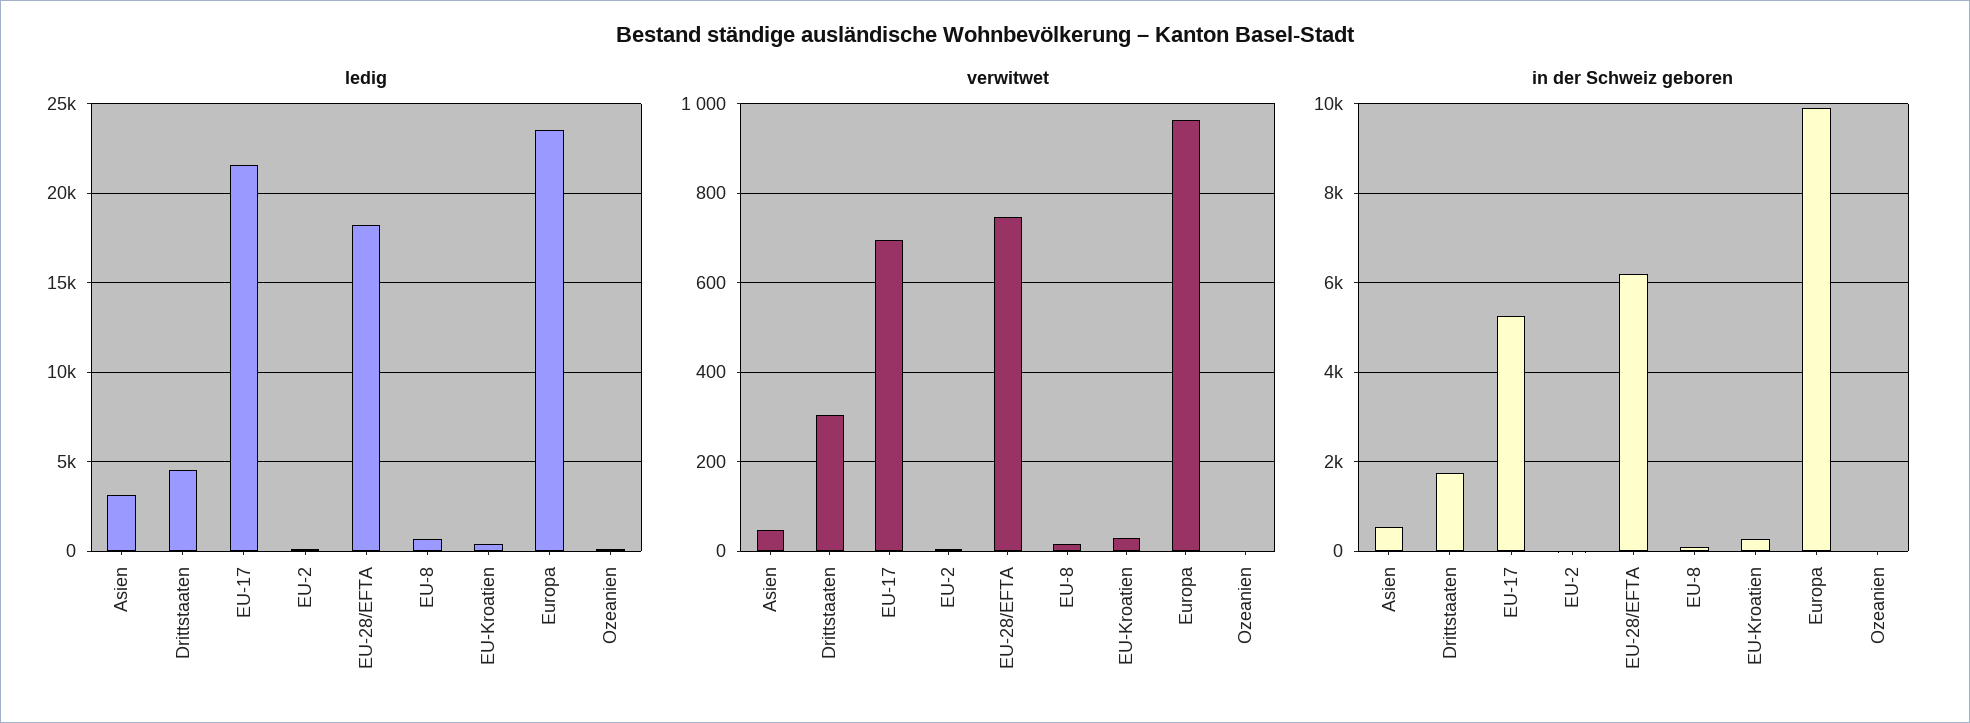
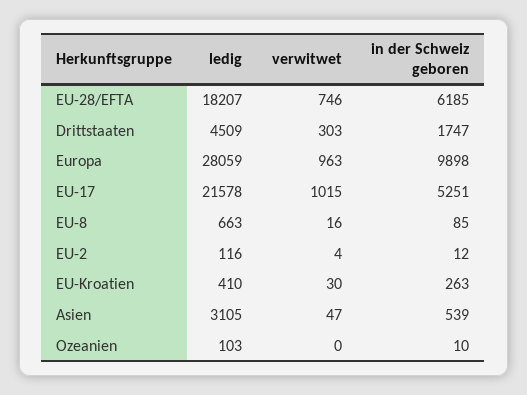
  {
    "ledig": {
      "Asien": 3105,
      "Drittstaaten": 4509,
      "EU-17": 21578,
      "EU-2": 116,
      "EU-28/EFTA": 18207,
      "EU-8": 663,
      "EU-Kroatien": 410,
-     "Europa": 23500,
+     "Europa": 28059,
      "Ozeanien": 103
    },
    "verwitwet": {
      "Asien": 47,
      "Drittstaaten": 303,
-     "EU-17": 700,
+     "EU-17": 1015,
      "EU-2": 4,
      "EU-28/EFTA": 746,
      "EU-8": 16,
      "EU-Kroatien": 30,
      "Europa": 963,
      "Ozeanien": 0
    },
    "in der Schweiz geboren": {
      "Asien": 539,
      "Drittstaaten": 1747,
      "EU-17": 5251,
      "EU-2": 12,
      "EU-28/EFTA": 6185,
      "EU-8": 85,
      "EU-Kroatien": 263,
      "Europa": 9898,
      "Ozeanien": 10
    }
  }

